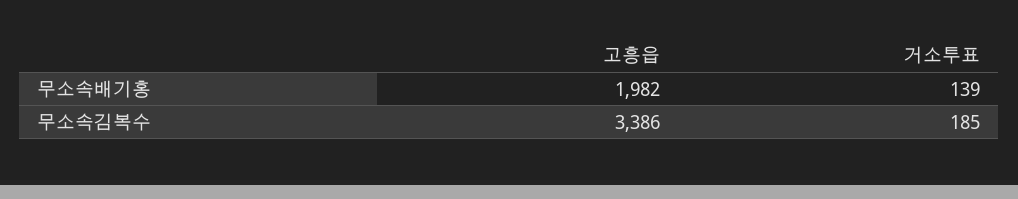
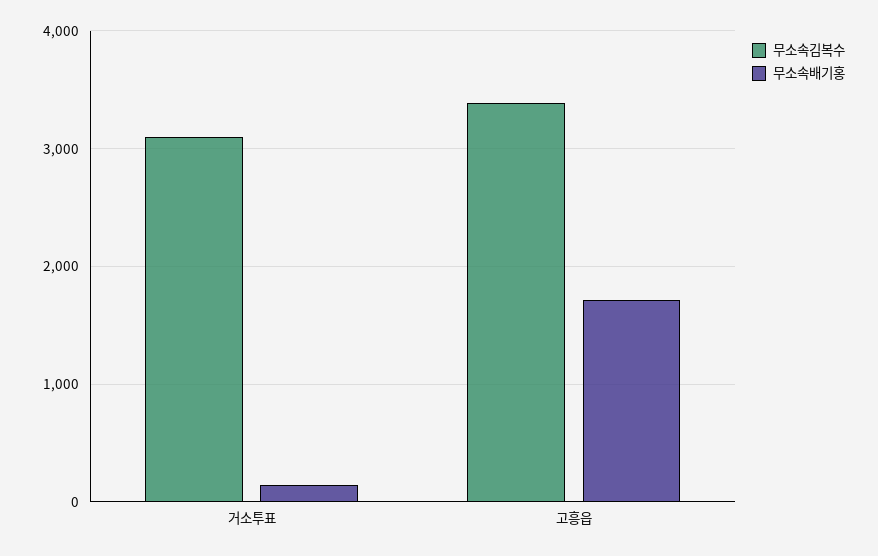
  {
    "무소속배기홍": {
-     "고흥읍": 1982,
+     "고흥읍": 1700,
      "거소투표": 139
    },
    "무소속김복수": {
      "고흥읍": 3386,
-     "거소투표": 185
+     "거소투표": 3100
    }
  }

